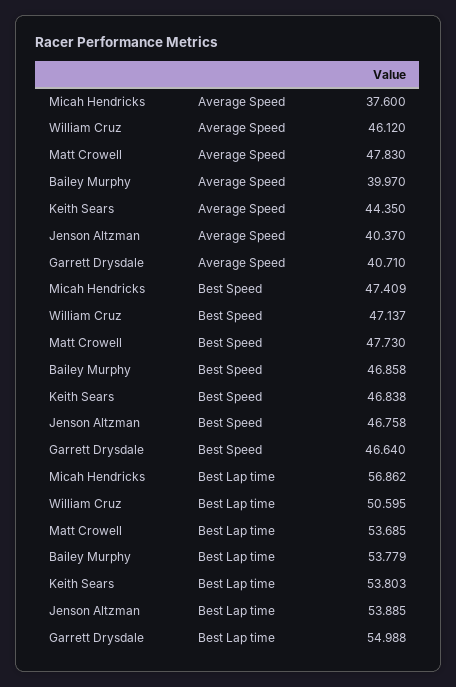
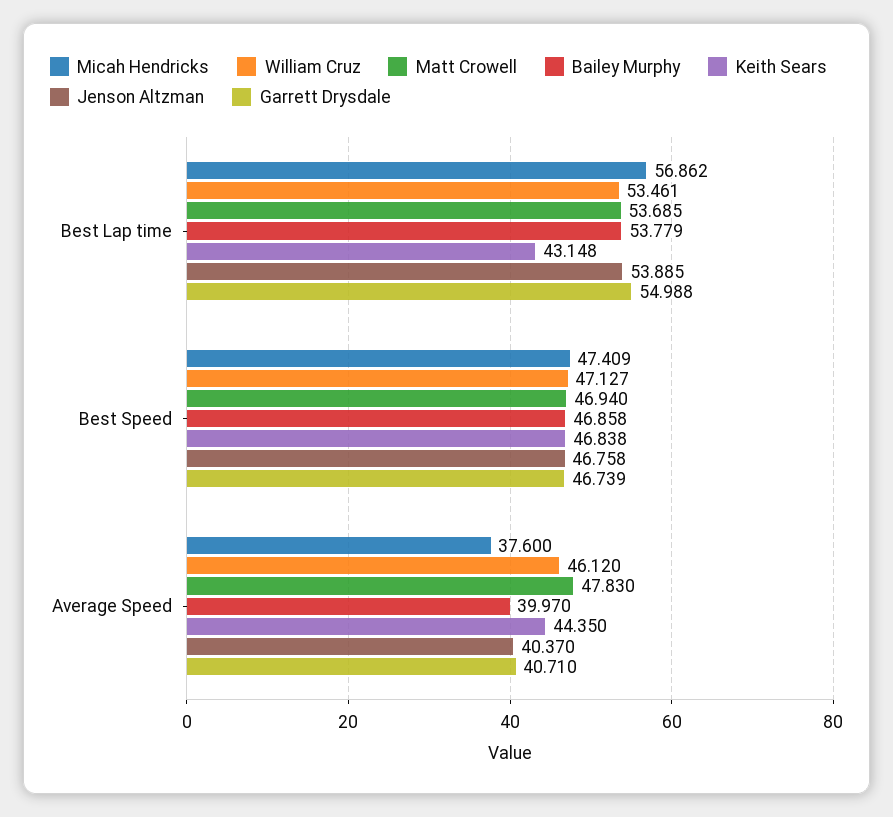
  {
    "Micah Hendricks": {
      "Average Speed": 37.6,
      "Best Speed": 47.409,
      "Best Lap time": 56.862
    },
    "William Cruz": {
      "Average Speed": 46.12,
-     "Best Speed": 47.137,
+     "Best Speed": 47.127,
-     "Best Lap time": 50.595
+     "Best Lap time": 53.461
    },
    "Matt Crowell": {
      "Average Speed": 47.83,
-     "Best Speed": 47.73,
+     "Best Speed": 46.94,
      "Best Lap time": 53.685
    },
    "Bailey Murphy": {
      "Average Speed": 39.97,
      "Best Speed": 46.858,
      "Best Lap time": 53.779
    },
    "Keith Sears": {
      "Average Speed": 44.35,
      "Best Speed": 46.838,
-     "Best Lap time": 53.803
+     "Best Lap time": 43.148
    },
    "Jenson Altzman": {
      "Average Speed": 40.37,
      "Best Speed": 46.758,
      "Best Lap time": 53.885
    },
    "Garrett Drysdale": {
      "Average Speed": 40.71,
-     "Best Speed": 46.64,
+     "Best Speed": 46.739,
      "Best Lap time": 54.988
    }
  }

